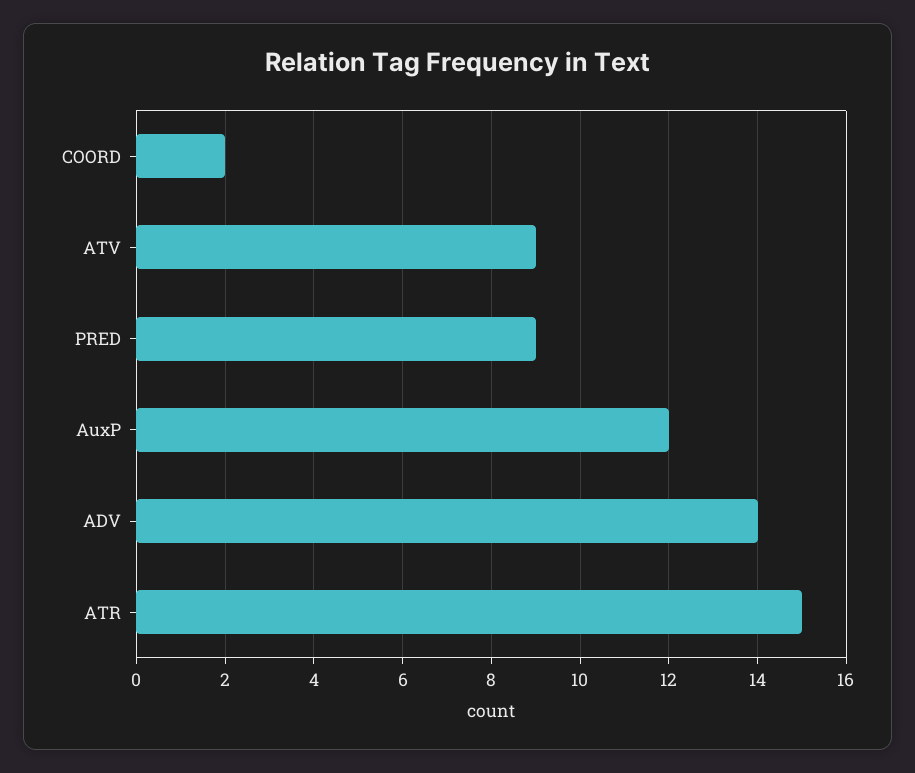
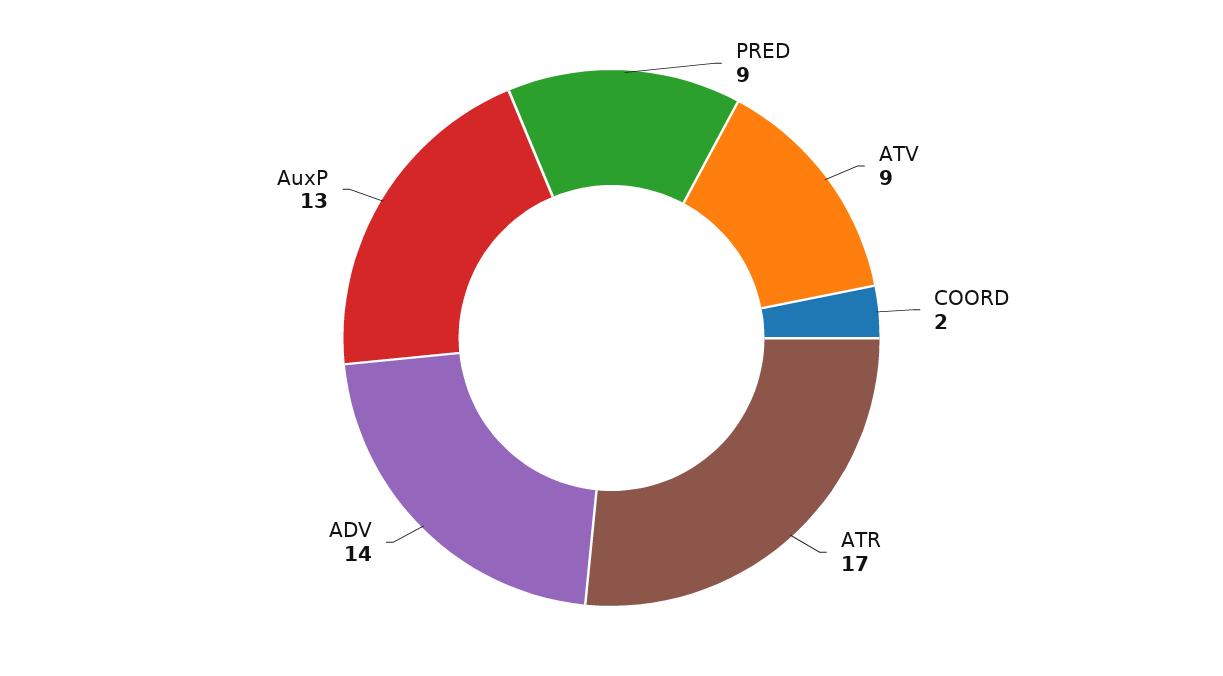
  {
    "COORD": 2,
    "ATV": 9,
    "PRED": 9,
-   "AuxP": 12,
+   "AuxP": 13,
    "ADV": 14,
-   "ATR": 15
+   "ATR": 17
  }

